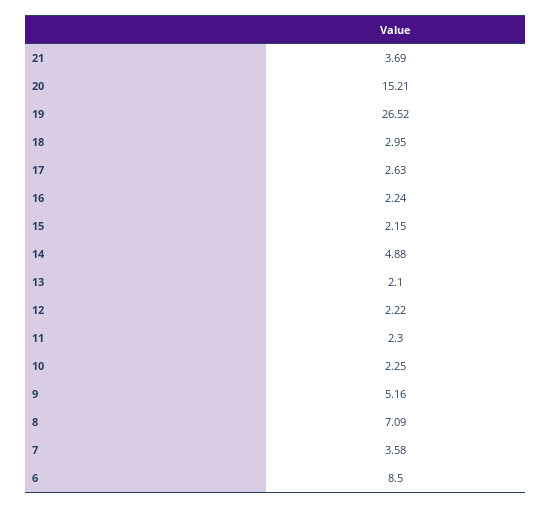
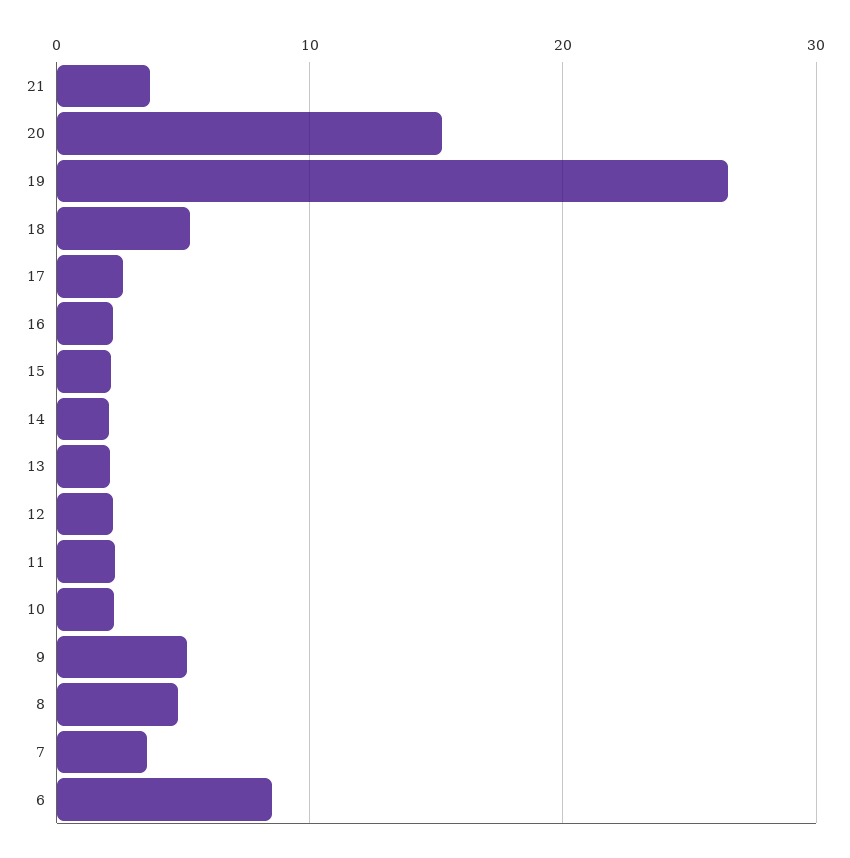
  {
    "21": 3.69,
    "20": 15.21,
    "19": 26.52,
-   "18": 2.95,
+   "18": 5,
    "17": 2.63,
    "16": 2.24,
    "15": 2.15,
-   "14": 4.88,
+   "14": 2,
    "13": 2.1,
    "12": 2.22,
    "11": 2.3,
    "10": 2.25,
    "9": 5.16,
-   "8": 7.09,
+   "8": 5,
    "7": 3.58,
    "6": 8.5
  }

